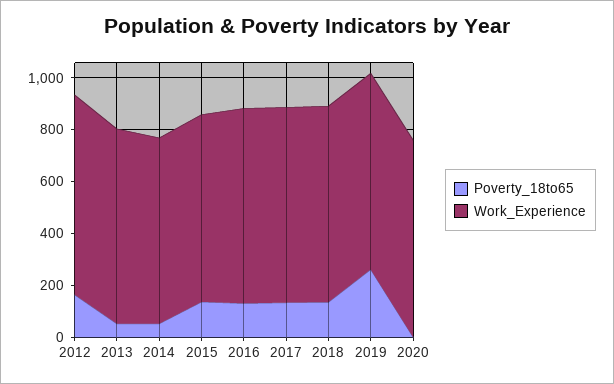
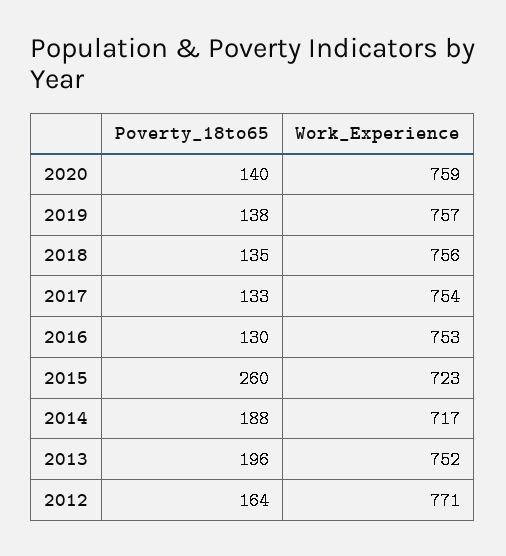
  {
    "Poverty_18to65": {
      "2012": 164,
-     "2013": 50,
+     "2013": 196,
-     "2014": 50,
+     "2014": 188,
-     "2015": 150,
+     "2015": 260,
      "2016": 130,
      "2017": 133,
      "2018": 135,
-     "2019": 250,
+     "2019": 138,
-     "2020": 0
+     "2020": 140
    },
    "Work_Experience": {
      "2012": 771,
      "2013": 752,
      "2014": 717,
      "2015": 723,
      "2016": 753,
      "2017": 754,
      "2018": 756,
      "2019": 757,
      "2020": 759
    }
  }

